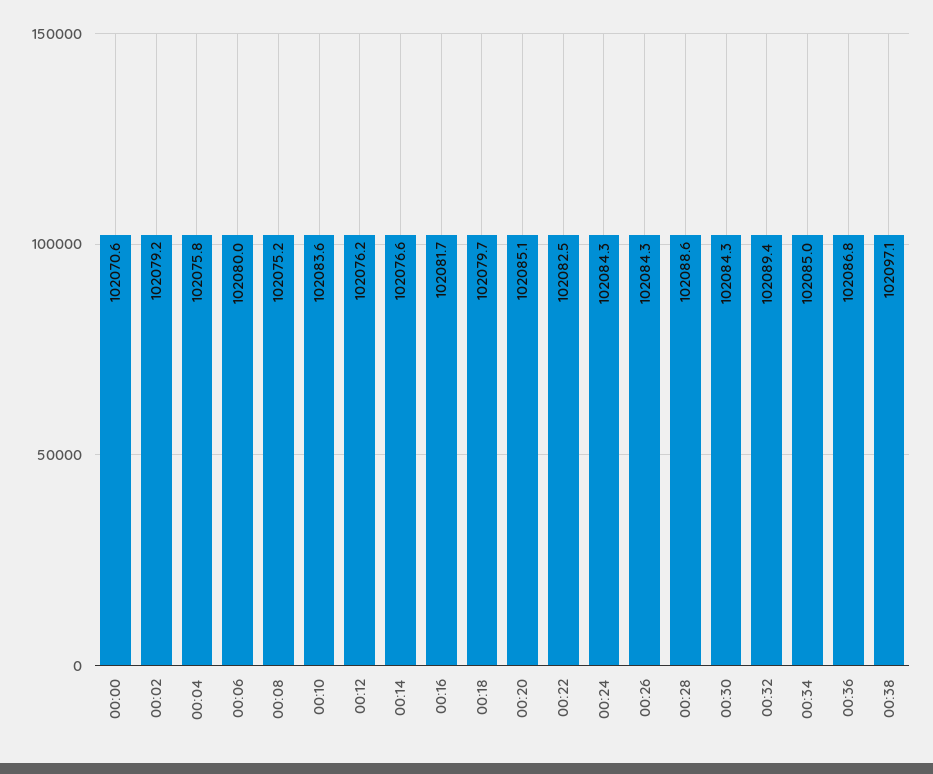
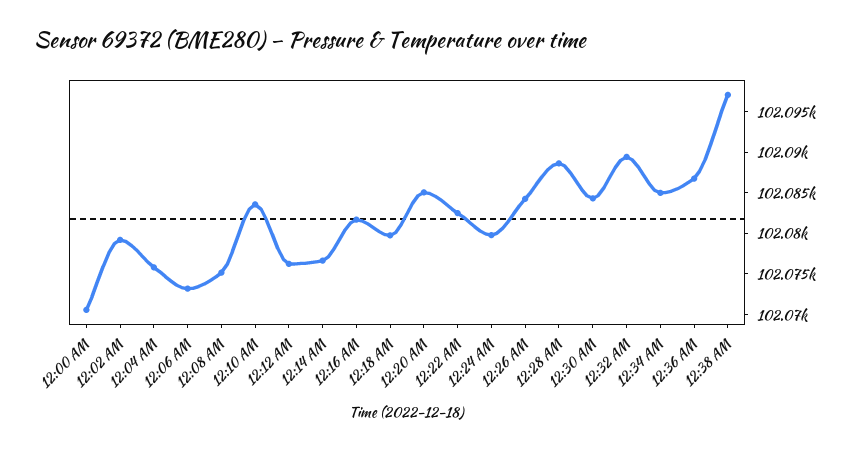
  {
    "00:00": 102070.6,
    "00:02": 102079.2,
    "00:04": 102075.8,
-   "00:06": 102080,
+   "00:06": 102073,
    "00:08": 102075.2,
    "00:10": 102083.6,
    "00:12": 102076.2,
    "00:14": 102076.6,
    "00:16": 102081.7,
    "00:18": 102079.7,
    "00:20": 102085.1,
    "00:22": 102082.5,
-   "00:24": 102084.3,
+   "00:24": 102080,
    "00:26": 102084.3,
    "00:28": 102088.6,
    "00:30": 102084.3,
    "00:32": 102089.4,
    "00:34": 102085,
    "00:36": 102086.8,
    "00:38": 102097.1
  }

